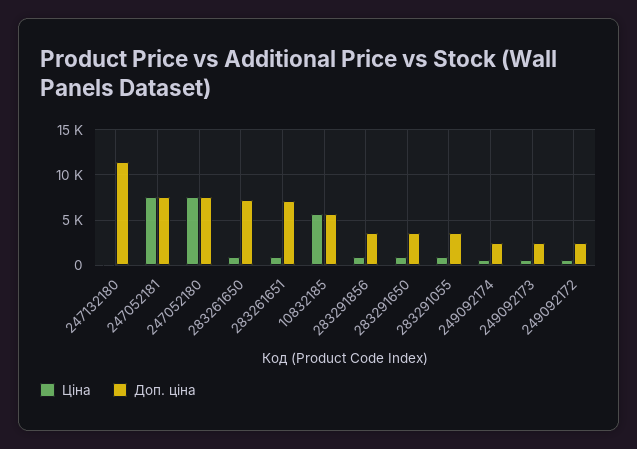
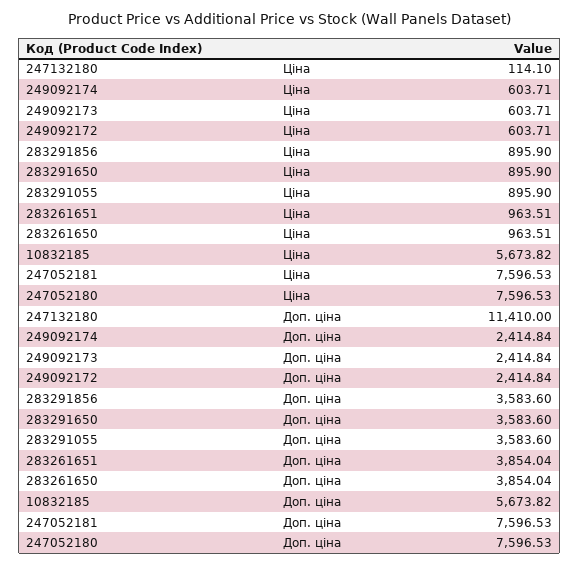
  {
    "Ціна": {
      "247132180": 114.1,
      "247052181": 7596.53,
      "247052180": 7596.53,
      "283261650": 963.51,
      "283261651": 963.51,
      "10832185": 5673.82,
      "283291856": 895.9,
      "283291650": 895.9,
      "283291055": 895.9,
      "249092174": 603.71,
      "249092173": 603.71,
      "249092172": 603.71
    },
    "Доп. ціна": {
      "247132180": 11410,
      "247052181": 7596.53,
      "247052180": 7596.53,
-     "283261650": 7000,
+     "283261650": 3854.04,
-     "283261651": 7000,
+     "283261651": 3854.04,
      "10832185": 5673.82,
      "283291856": 3583.6,
      "283291650": 3583.6,
      "283291055": 3583.6,
      "249092174": 2414.84,
      "249092173": 2414.84,
      "249092172": 2414.84
    }
  }

